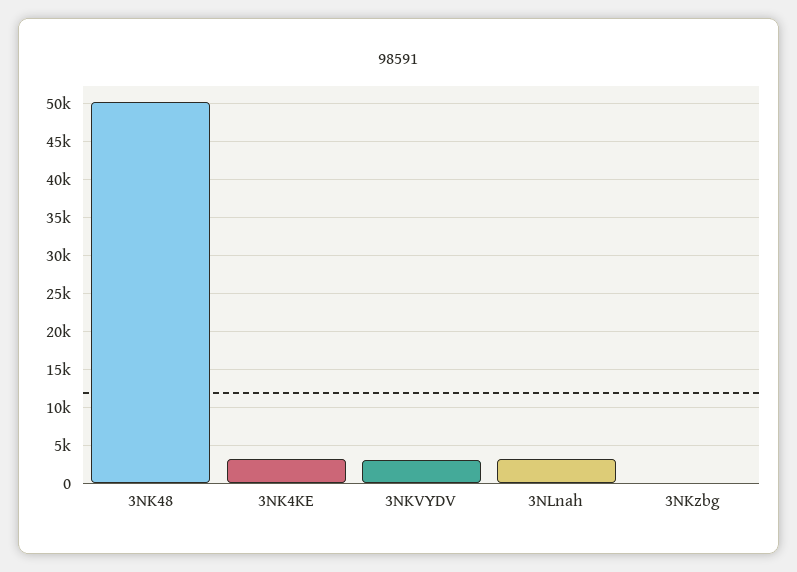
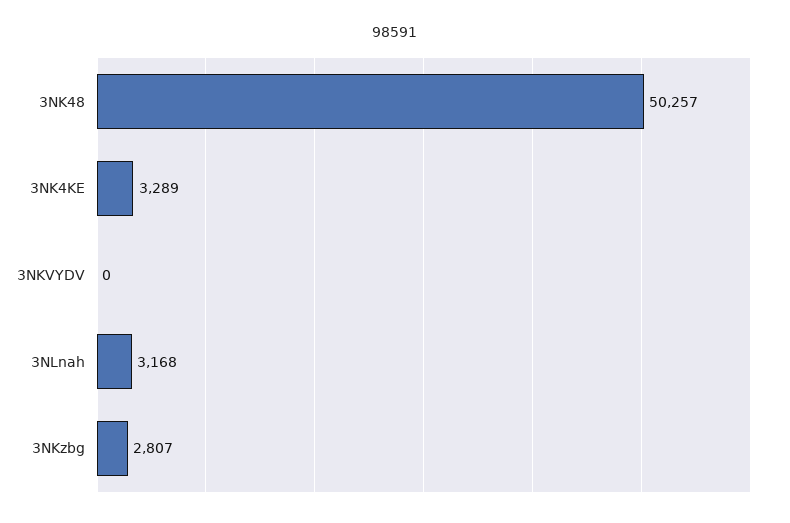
  {
    "3NK48": 50257,
    "3NK4KE": 3289,
-   "3NKVYDV": 3000,
+   "3NKVYDV": 0,
    "3NLnah": 3168,
-   "3NKzbg": 0
+   "3NKzbg": 2807
  }

